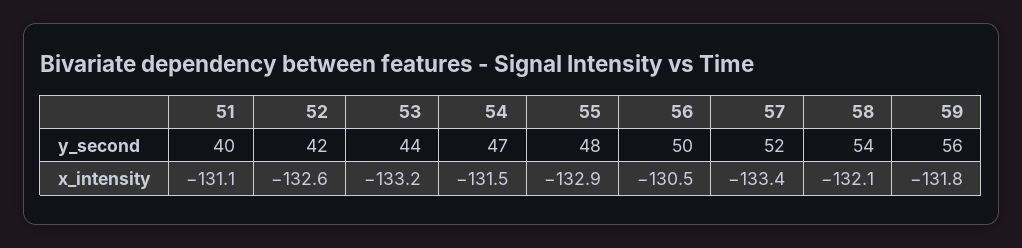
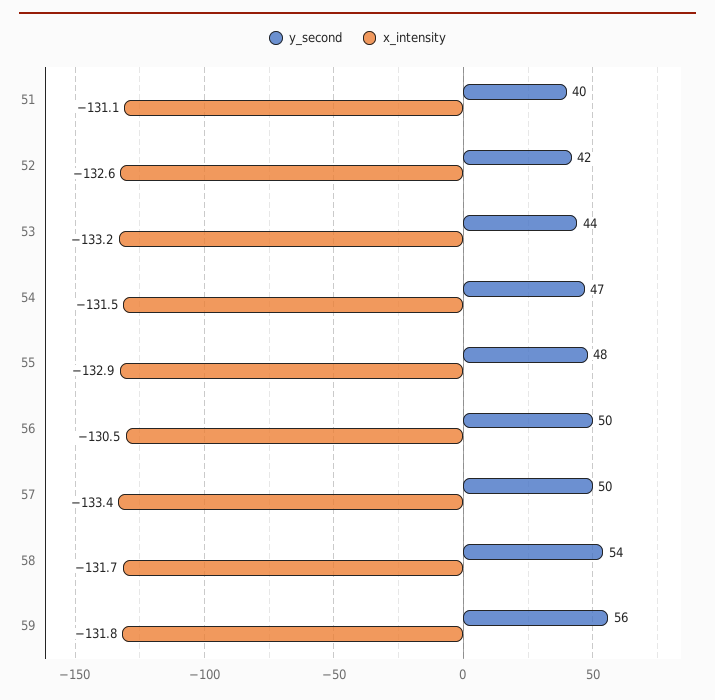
  {
    "y_second": {
      "51": 40,
      "52": 42,
      "53": 44,
      "54": 47,
      "55": 48,
      "56": 50,
-     "57": 52,
+     "57": 50,
      "58": 54,
      "59": 56
    },
    "x_intensity": {
      "51": -131.1,
      "52": -132.6,
      "53": -133.2,
      "54": -131.5,
      "55": -132.9,
      "56": -130.5,
      "57": -133.4,
-     "58": -132.1,
+     "58": -131.7,
      "59": -131.8
    }
  }

